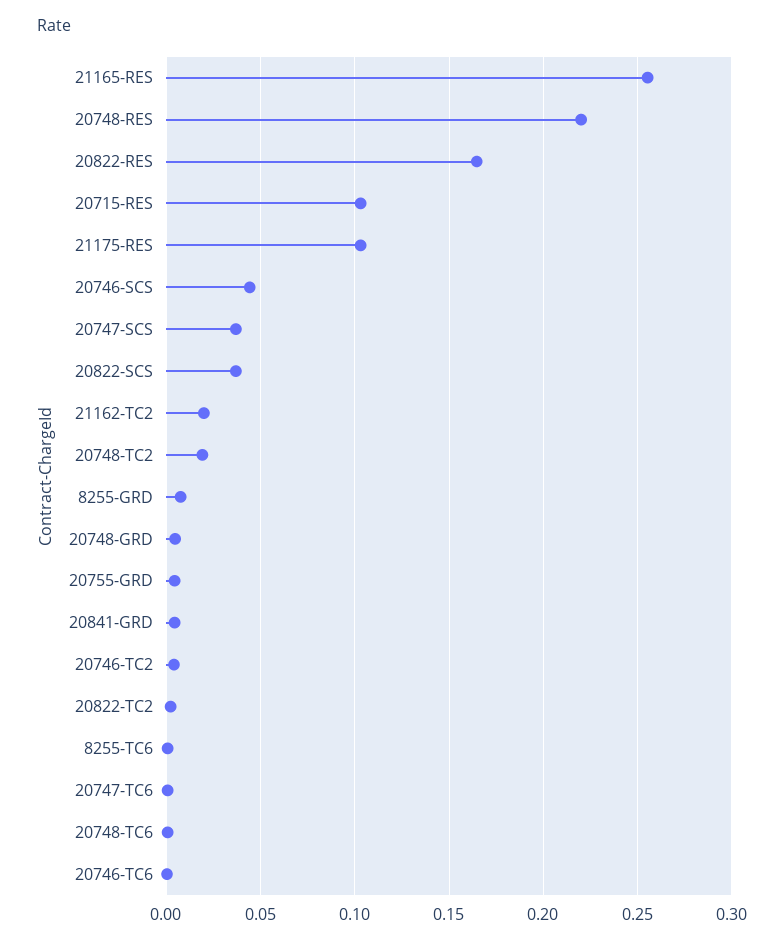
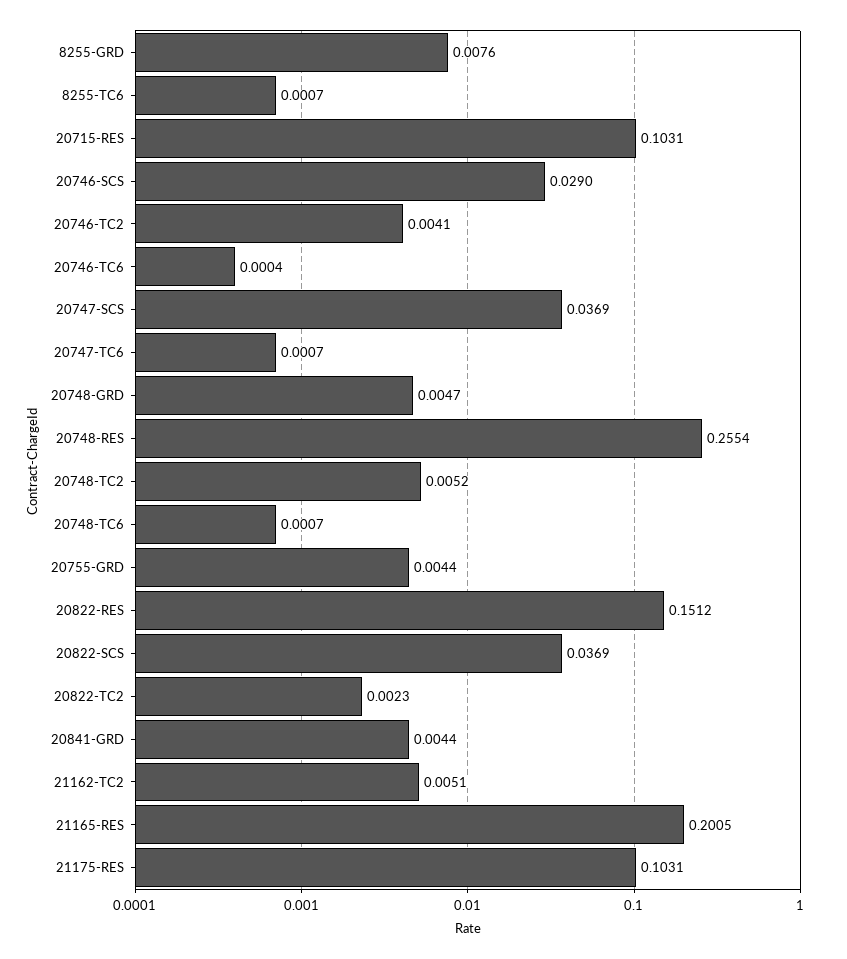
  {
-   "21165-RES": 0.255,
+   "21165-RES": 0.2005,
-   "20748-RES": 0.22,
+   "20748-RES": 0.2554,
-   "20822-RES": 0.165,
+   "20822-RES": 0.1512,
    "20715-RES": 0.1031,
    "21175-RES": 0.1031,
-   "20746-SCS": 0.045,
+   "20746-SCS": 0.029,
    "20747-SCS": 0.0369,
    "20822-SCS": 0.0369,
-   "21162-TC2": 0.02,
+   "21162-TC2": 0.0051,
-   "20748-TC2": 0.02,
+   "20748-TC2": 0.0052,
    "8255-GRD": 0.0076,
    "20748-GRD": 0.0047,
    "20755-GRD": 0.0044,
    "20841-GRD": 0.0044,
    "20746-TC2": 0.0041,
    "20822-TC2": 0.0023,
    "8255-TC6": 0.0007,
    "20747-TC6": 0.0007,
    "20748-TC6": 0.0007,
    "20746-TC6": 0.0004
  }

